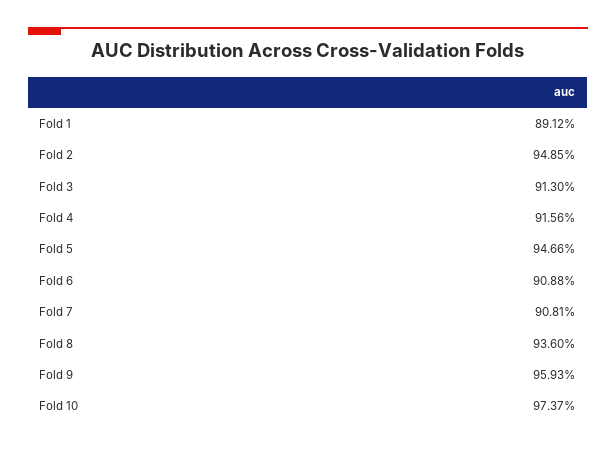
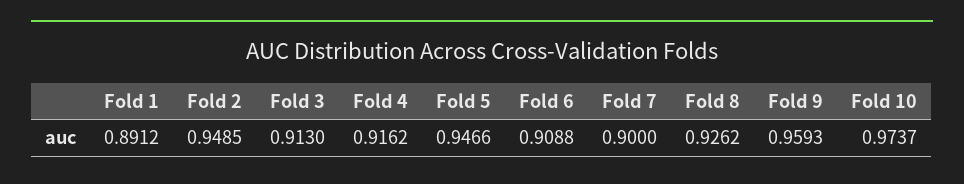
  {
    "Fold 1": 0.8912,
    "Fold 2": 0.9485,
    "Fold 3": 0.913,
-   "Fold 4": 0.9156,
+   "Fold 4": 0.9162,
    "Fold 5": 0.9466,
    "Fold 6": 0.9088,
-   "Fold 7": 0.9081,
+   "Fold 7": 0.9,
-   "Fold 8": 0.936,
+   "Fold 8": 0.9262,
    "Fold 9": 0.9593,
    "Fold 10": 0.9737
  }

